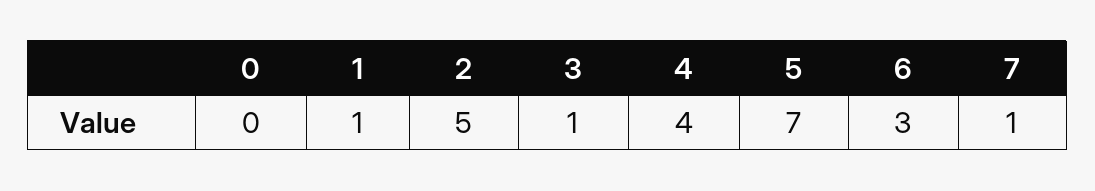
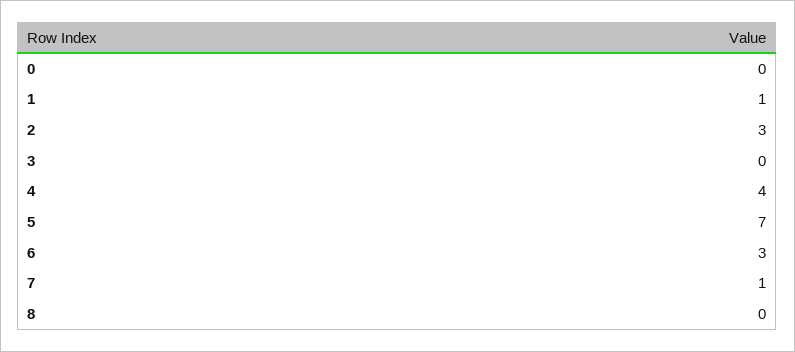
  {
    "0": 0,
    "1": 1,
-   "2": 5,
+   "2": 3,
-   "3": 1,
+   "3": 0,
    "4": 4,
    "5": 7,
    "6": 3,
-   "7": 1
+   "7": 1,
+   "8": 0
  }

